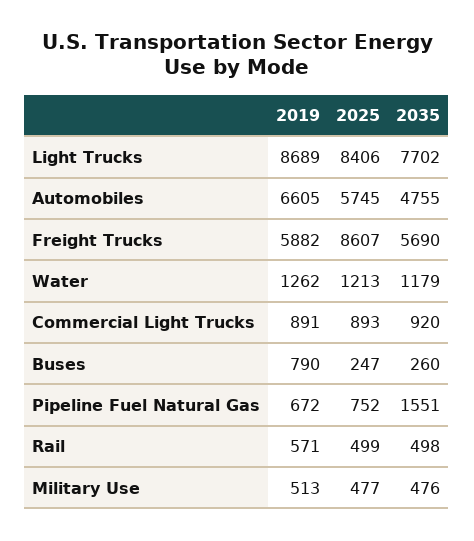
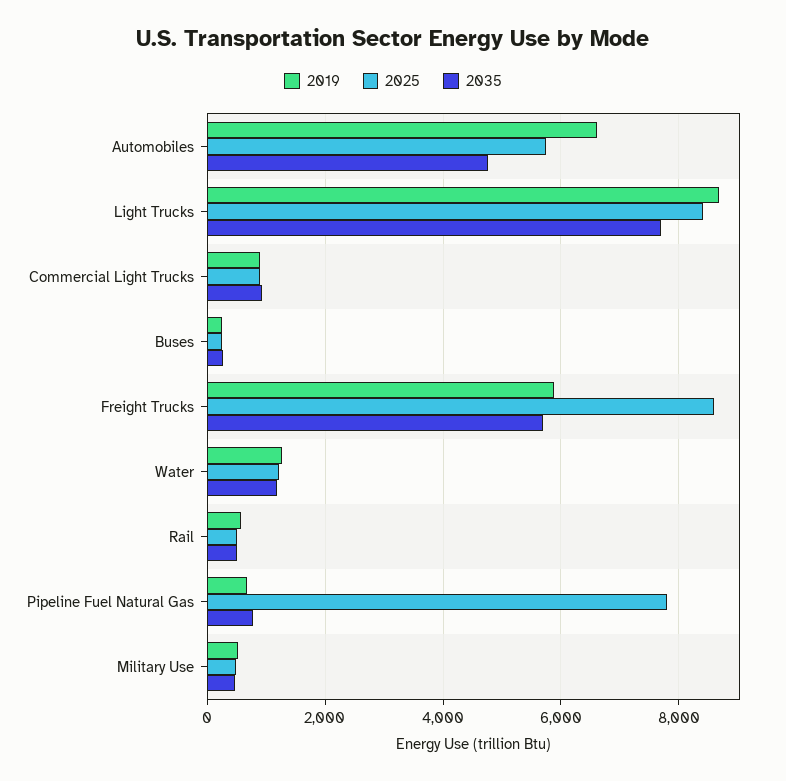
  {
    "2019": {
      "Light Trucks": 8689,
      "Automobiles": 6605,
      "Freight Trucks": 5882,
      "Water": 1262,
      "Commercial Light Trucks": 891,
-     "Buses": 790,
+     "Buses": 200,
      "Pipeline Fuel Natural Gas": 672,
      "Rail": 571,
      "Military Use": 513
    },
    "2025": {
      "Light Trucks": 8406,
      "Automobiles": 5745,
      "Freight Trucks": 8607,
      "Water": 1213,
      "Commercial Light Trucks": 893,
      "Buses": 247,
-     "Pipeline Fuel Natural Gas": 752,
+     "Pipeline Fuel Natural Gas": 7800,
      "Rail": 499,
      "Military Use": 477
    },
    "2035": {
      "Light Trucks": 7702,
      "Automobiles": 4755,
      "Freight Trucks": 5690,
      "Water": 1179,
      "Commercial Light Trucks": 920,
      "Buses": 260,
-     "Pipeline Fuel Natural Gas": 1551,
+     "Pipeline Fuel Natural Gas": 800,
      "Rail": 498,
      "Military Use": 476
    }
  }

